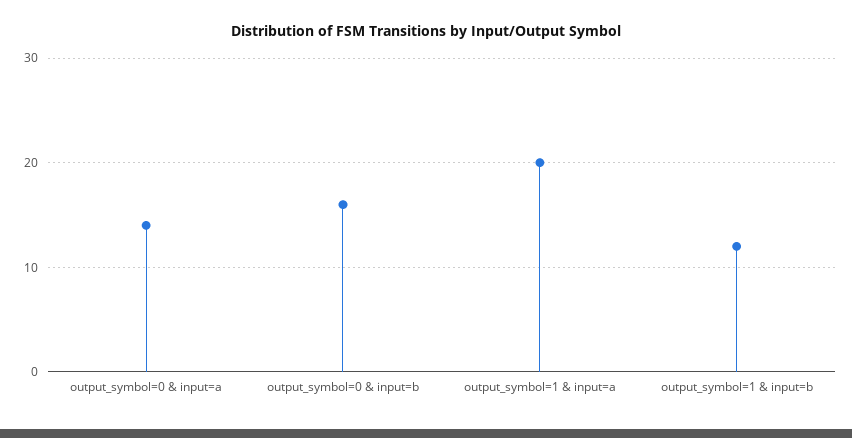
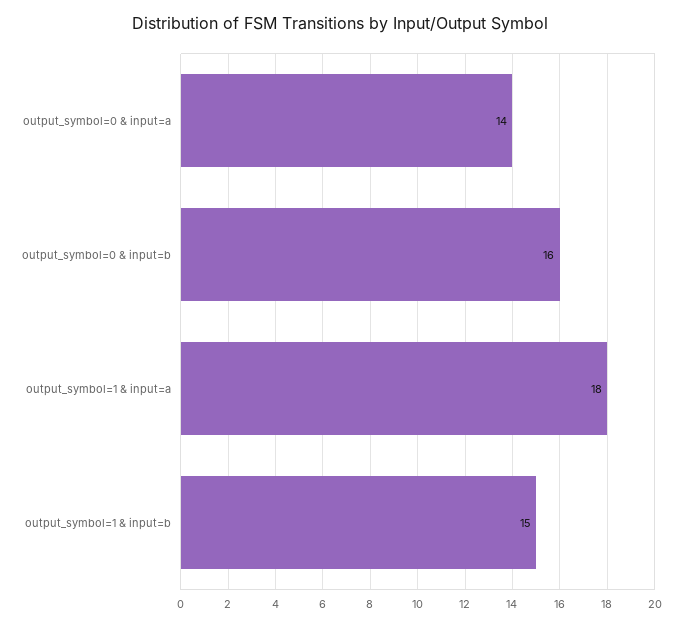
  {
    "output_symbol=0 & input=a": 14,
    "output_symbol=0 & input=b": 16,
-   "output_symbol=1 & input=a": 20,
+   "output_symbol=1 & input=a": 18,
-   "output_symbol=1 & input=b": 12
+   "output_symbol=1 & input=b": 15
  }

